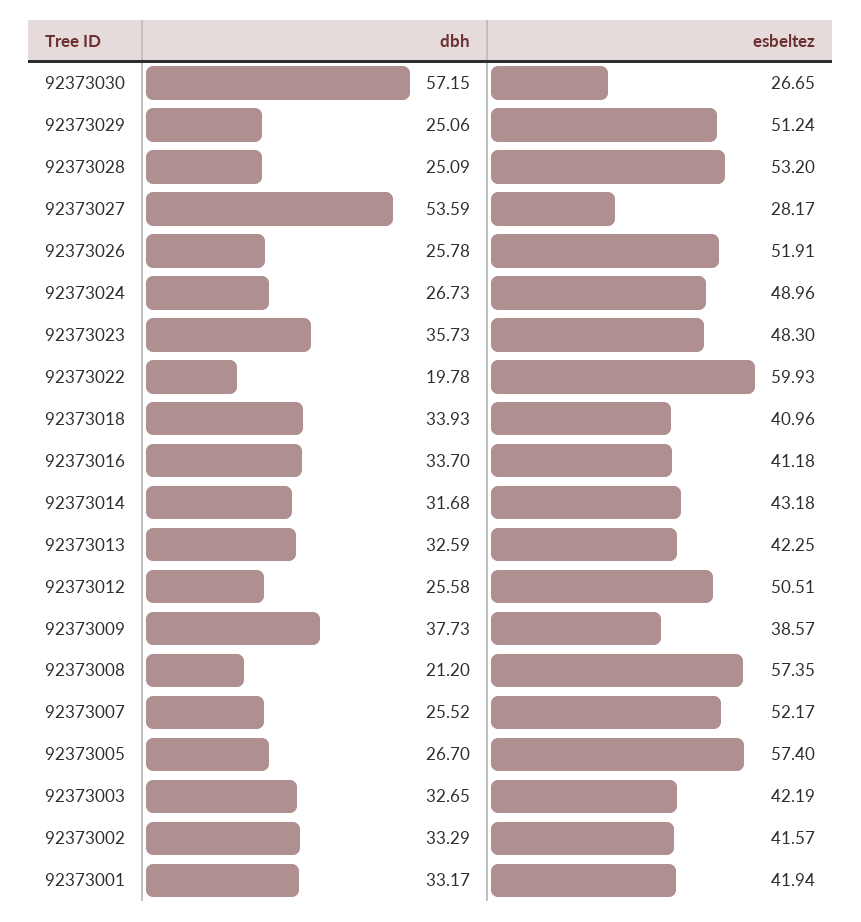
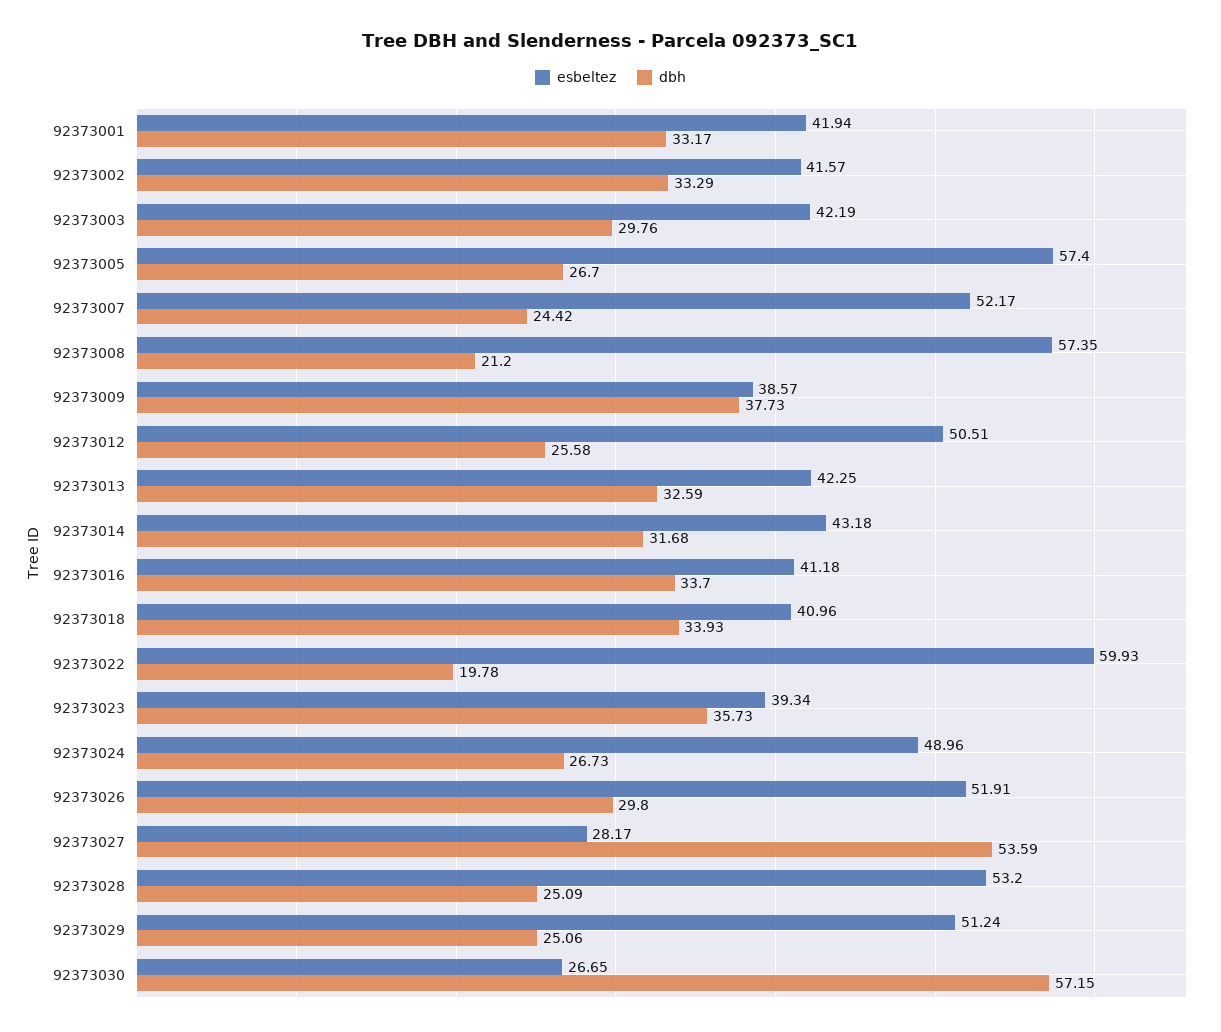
  {
    "dbh": {
      "92373030": 57.15,
      "92373029": 25.06,
      "92373028": 25.09,
      "92373027": 53.59,
-     "92373026": 25.78,
+     "92373026": 29.8,
      "92373024": 26.73,
      "92373023": 35.73,
      "92373022": 19.78,
      "92373018": 33.93,
      "92373016": 33.7,
      "92373014": 31.68,
      "92373013": 32.59,
      "92373012": 25.58,
      "92373009": 37.73,
      "92373008": 21.2,
-     "92373007": 25.52,
+     "92373007": 24.42,
      "92373005": 26.7,
-     "92373003": 32.65,
+     "92373003": 29.76,
      "92373002": 33.29,
      "92373001": 33.17
    },
    "esbeltez": {
      "92373030": 26.65,
      "92373029": 51.24,
      "92373028": 53.2,
      "92373027": 28.17,
      "92373026": 51.91,
      "92373024": 48.96,
-     "92373023": 48.3,
+     "92373023": 39.34,
      "92373022": 59.93,
      "92373018": 40.96,
      "92373016": 41.18,
      "92373014": 43.18,
      "92373013": 42.25,
      "92373012": 50.51,
      "92373009": 38.57,
      "92373008": 57.35,
      "92373007": 52.17,
      "92373005": 57.4,
      "92373003": 42.19,
      "92373002": 41.57,
      "92373001": 41.94
    }
  }

